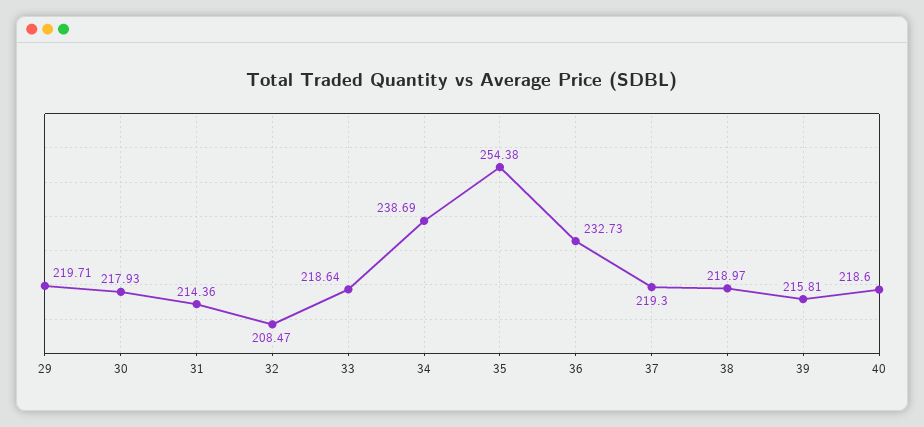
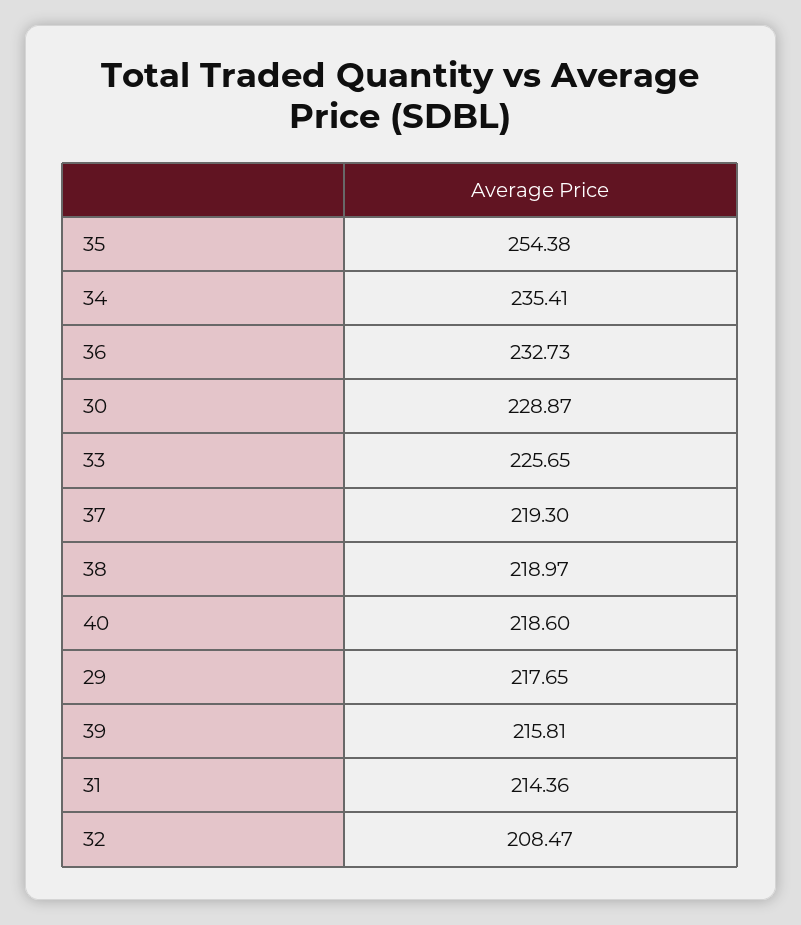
  {
-   "29": 219.71,
+   "29": 217.65,
-   "30": 217.93,
+   "30": 228.87,
    "31": 214.36,
    "32": 208.47,
-   "33": 218.64,
+   "33": 225.65,
-   "34": 238.69,
+   "34": 235.41,
    "35": 254.38,
    "36": 232.73,
    "37": 219.3,
    "38": 218.97,
    "39": 215.81,
    "40": 218.6
  }

